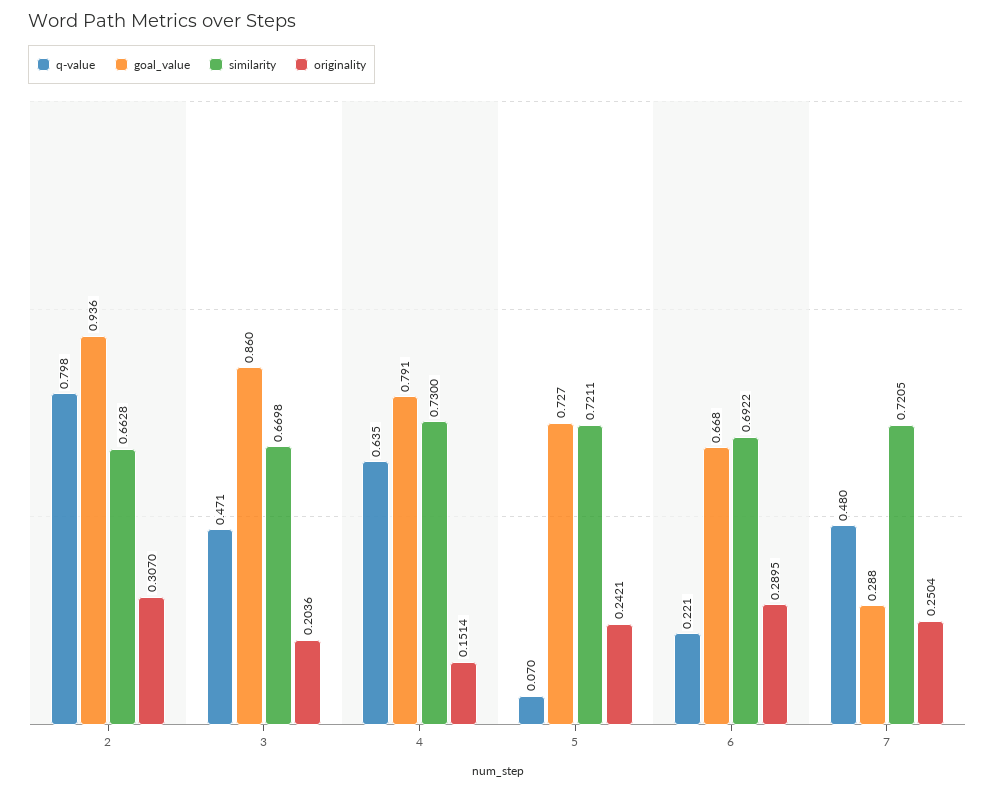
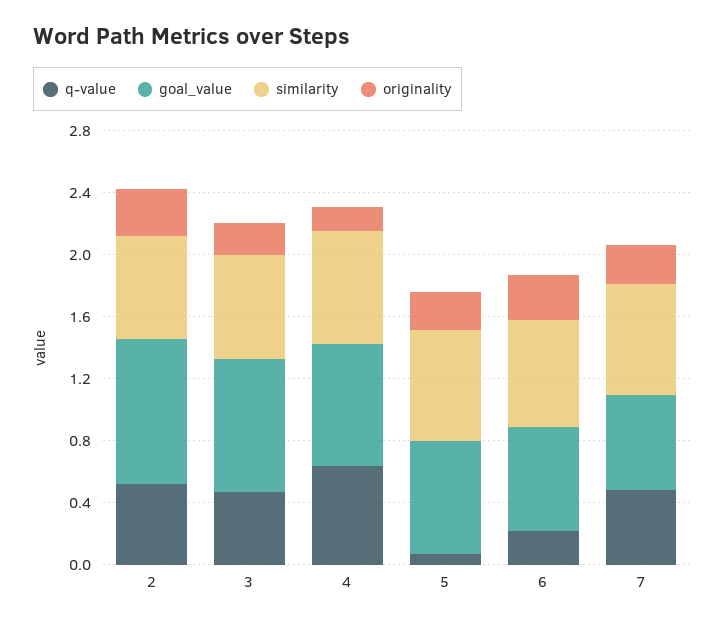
  {
    "q-value": {
-     "2": 0.798,
+     "2": 0.5,
      "3": 0.471,
      "4": 0.635,
      "5": 0.07,
      "6": 0.221,
      "7": 0.48
    },
    "goal_value": {
      "2": 0.936,
      "3": 0.86,
      "4": 0.791,
      "5": 0.727,
      "6": 0.668,
-     "7": 0.288
+     "7": 0.6
    },
    "similarity": {
      "2": 0.6628,
      "3": 0.6698,
      "4": 0.73,
      "5": 0.7211,
      "6": 0.6922,
      "7": 0.7205
    },
    "originality": {
      "2": 0.307,
      "3": 0.2036,
      "4": 0.1514,
      "5": 0.2421,
      "6": 0.2895,
      "7": 0.2504
    }
  }

